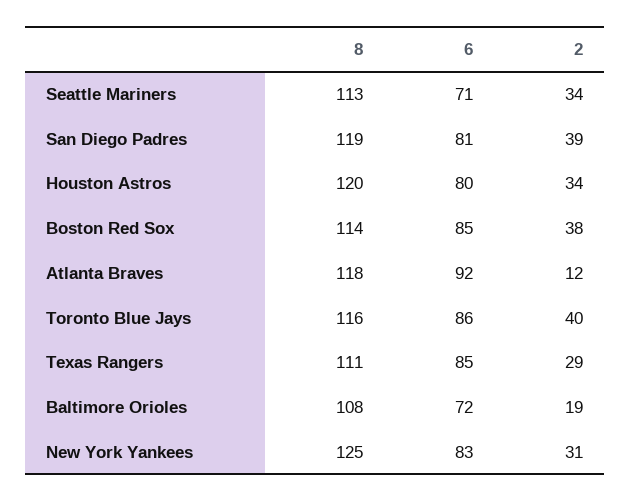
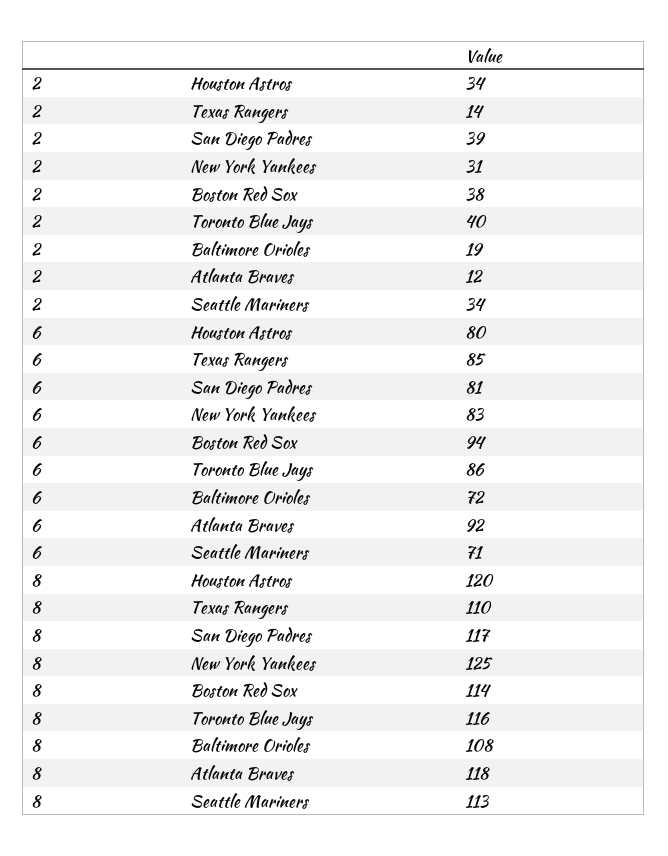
  {
    "8": {
      "Seattle Mariners": 113,
-     "San Diego Padres": 119,
+     "San Diego Padres": 117,
      "Houston Astros": 120,
      "Boston Red Sox": 114,
      "Atlanta Braves": 118,
      "Toronto Blue Jays": 116,
-     "Texas Rangers": 111,
+     "Texas Rangers": 110,
      "Baltimore Orioles": 108,
      "New York Yankees": 125
    },
    "6": {
      "Seattle Mariners": 71,
      "San Diego Padres": 81,
      "Houston Astros": 80,
-     "Boston Red Sox": 85,
+     "Boston Red Sox": 94,
      "Atlanta Braves": 92,
      "Toronto Blue Jays": 86,
      "Texas Rangers": 85,
      "Baltimore Orioles": 72,
      "New York Yankees": 83
    },
    "2": {
      "Seattle Mariners": 34,
      "San Diego Padres": 39,
      "Houston Astros": 34,
      "Boston Red Sox": 38,
      "Atlanta Braves": 12,
      "Toronto Blue Jays": 40,
-     "Texas Rangers": 29,
+     "Texas Rangers": 14,
      "Baltimore Orioles": 19,
      "New York Yankees": 31
    }
  }

